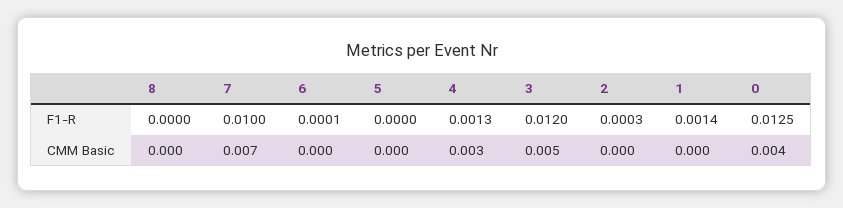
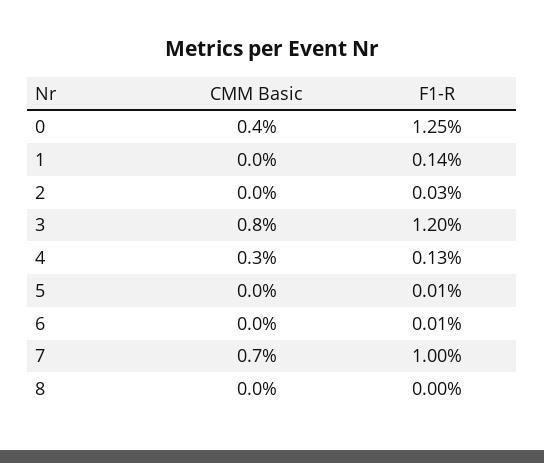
  {
    "8": {
      "F1-R": 0,
      "CMM Basic": 0
    },
    "7": {
      "F1-R": 0.01,
      "CMM Basic": 0.007
    },
    "6": {
      "F1-R": 0.0001,
      "CMM Basic": 0
    },
    "5": {
-     "F1-R": 0,
+     "F1-R": 0.0001,
      "CMM Basic": 0
    },
    "4": {
      "F1-R": 0.0013,
      "CMM Basic": 0.003
    },
    "3": {
      "F1-R": 0.012,
-     "CMM Basic": 0.005
+     "CMM Basic": 0.008
    },
    "2": {
      "F1-R": 0.0003,
      "CMM Basic": 0
    },
    "1": {
      "F1-R": 0.0014,
      "CMM Basic": 0
    },
    "0": {
      "F1-R": 0.0125,
      "CMM Basic": 0.004
    }
  }

